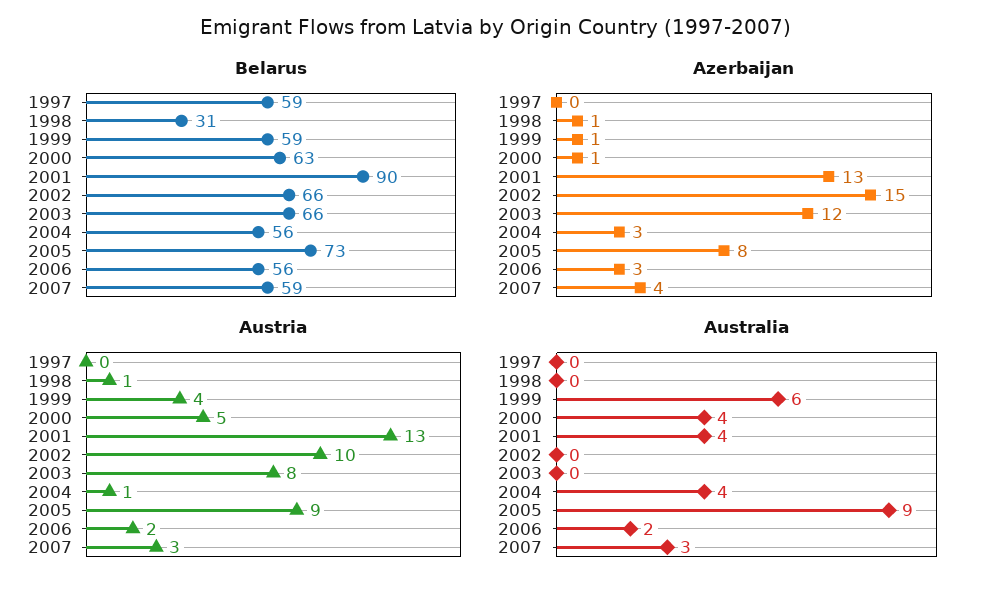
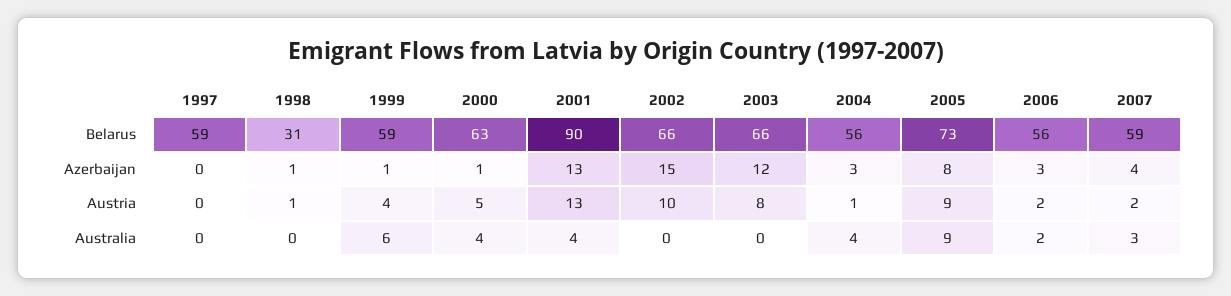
  {
    "Belarus": {
      "1997": 59,
      "1998": 31,
      "1999": 59,
      "2000": 63,
      "2001": 90,
      "2002": 66,
      "2003": 66,
      "2004": 56,
      "2005": 73,
      "2006": 56,
      "2007": 59
    },
    "Azerbaijan": {
      "1997": 0,
      "1998": 1,
      "1999": 1,
      "2000": 1,
      "2001": 13,
      "2002": 15,
      "2003": 12,
      "2004": 3,
      "2005": 8,
      "2006": 3,
      "2007": 4
    },
    "Austria": {
      "1997": 0,
      "1998": 1,
      "1999": 4,
      "2000": 5,
      "2001": 13,
      "2002": 10,
      "2003": 8,
      "2004": 1,
      "2005": 9,
      "2006": 2,
-     "2007": 3
+     "2007": 2
    },
    "Australia": {
      "1997": 0,
      "1998": 0,
      "1999": 6,
      "2000": 4,
      "2001": 4,
      "2002": 0,
      "2003": 0,
      "2004": 4,
      "2005": 9,
      "2006": 2,
      "2007": 3
    }
  }

